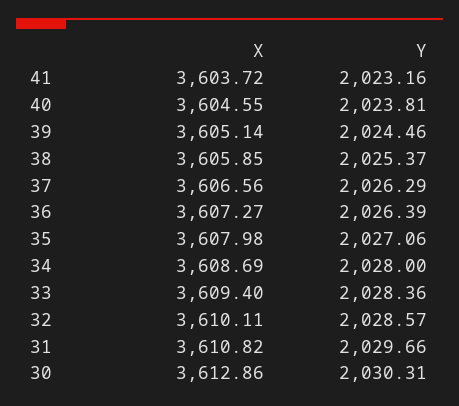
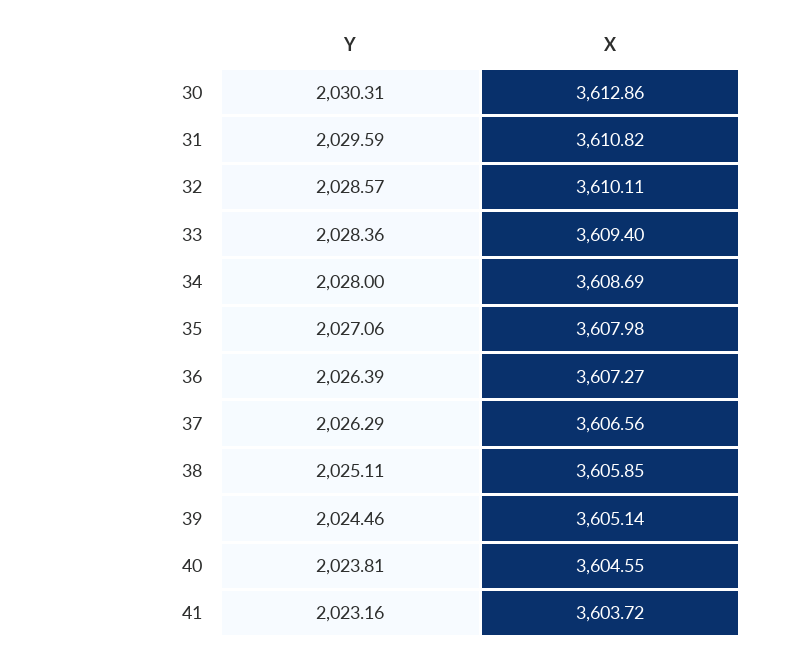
  {
    "X": {
      "41": 3603.72,
      "40": 3604.55,
      "39": 3605.14,
      "38": 3605.85,
      "37": 3606.56,
      "36": 3607.27,
      "35": 3607.98,
      "34": 3608.69,
      "33": 3609.4,
      "32": 3610.11,
      "31": 3610.82,
      "30": 3612.86
    },
    "Y": {
      "41": 2023.16,
      "40": 2023.81,
      "39": 2024.46,
-     "38": 2025.37,
+     "38": 2025.11,
      "37": 2026.29,
      "36": 2026.39,
      "35": 2027.06,
      "34": 2028,
      "33": 2028.36,
      "32": 2028.57,
-     "31": 2029.66,
+     "31": 2029.59,
      "30": 2030.31
    }
  }

